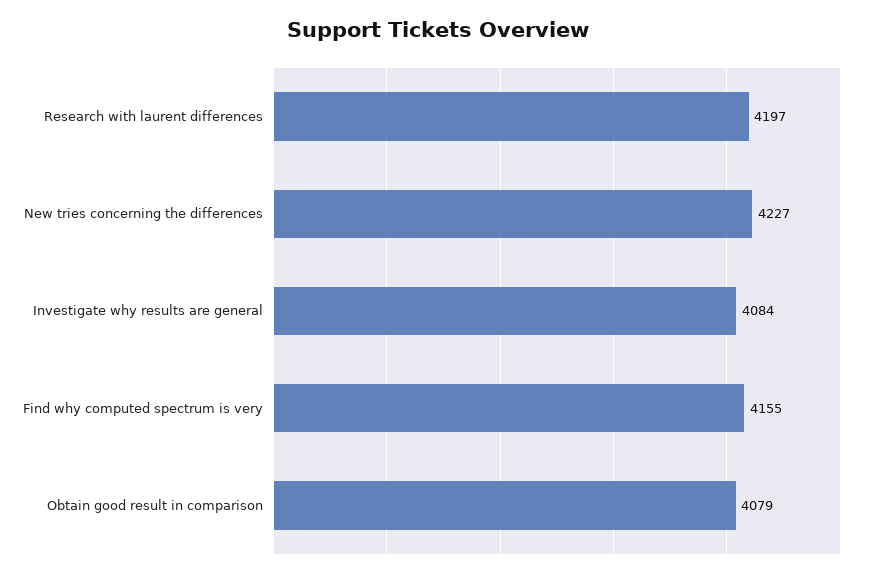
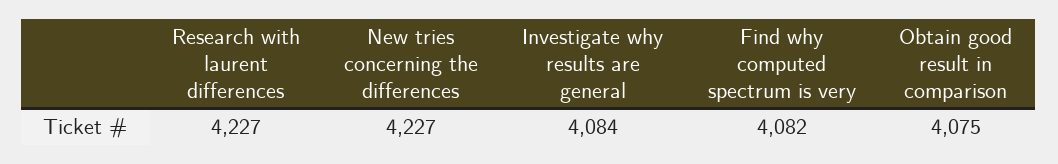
  {
-   "Research with laurent differences": 4197,
+   "Research with laurent differences": 4227,
    "New tries concerning the differences": 4227,
    "Investigate why results are general": 4084,
-   "Find why computed spectrum is very": 4155,
+   "Find why computed spectrum is very": 4082,
-   "Obtain good result in comparison": 4079
+   "Obtain good result in comparison": 4075
  }

